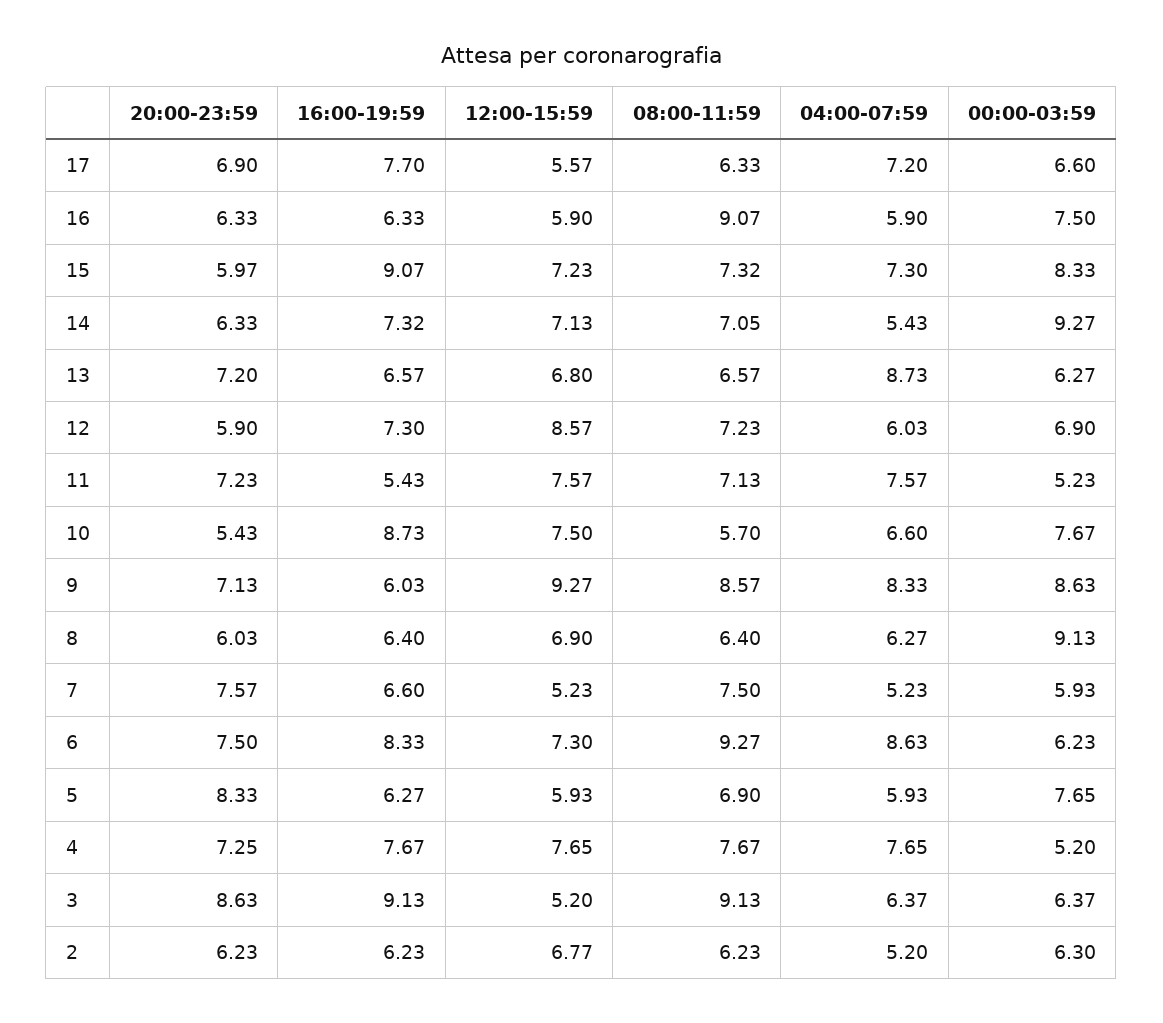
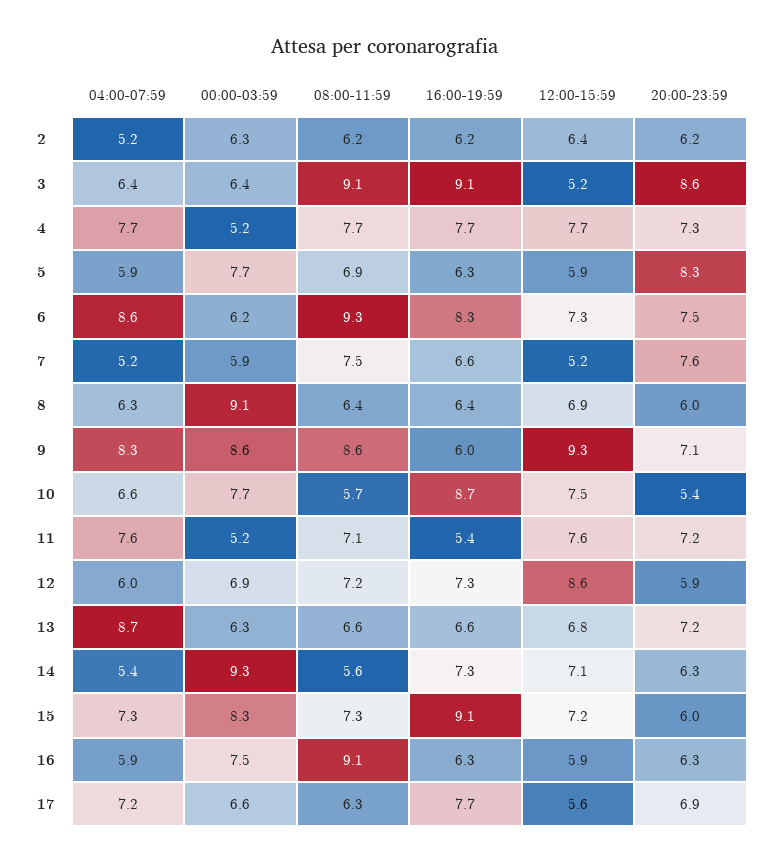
  {
    "20:00-23:59": {
      "17": 6.9,
      "16": 6.33,
      "15": 5.97,
      "14": 6.33,
      "13": 7.2,
      "12": 5.9,
      "11": 7.23,
      "10": 5.43,
      "9": 7.13,
      "8": 6.03,
      "7": 7.57,
      "6": 7.5,
      "5": 8.33,
      "4": 7.25,
      "3": 8.63,
      "2": 6.23
    },
    "16:00-19:59": {
      "17": 7.7,
      "16": 6.33,
      "15": 9.07,
      "14": 7.32,
      "13": 6.57,
      "12": 7.3,
      "11": 5.43,
      "10": 8.73,
      "9": 6.03,
      "8": 6.4,
      "7": 6.6,
      "6": 8.33,
      "5": 6.27,
      "4": 7.67,
      "3": 9.13,
      "2": 6.23
    },
    "12:00-15:59": {
      "17": 5.57,
      "16": 5.9,
      "15": 7.23,
      "14": 7.13,
      "13": 6.8,
      "12": 8.57,
      "11": 7.57,
      "10": 7.5,
      "9": 9.27,
      "8": 6.9,
      "7": 5.23,
      "6": 7.3,
      "5": 5.93,
      "4": 7.65,
      "3": 5.2,
-     "2": 6.77
+     "2": 6.4
    },
    "08:00-11:59": {
      "17": 6.33,
      "16": 9.07,
      "15": 7.32,
-     "14": 7.05,
+     "14": 5.6,
      "13": 6.57,
      "12": 7.23,
      "11": 7.13,
      "10": 5.7,
      "9": 8.57,
      "8": 6.4,
      "7": 7.5,
      "6": 9.27,
      "5": 6.9,
      "4": 7.67,
      "3": 9.13,
      "2": 6.23
    },
    "04:00-07:59": {
      "17": 7.2,
      "16": 5.9,
      "15": 7.3,
      "14": 5.43,
      "13": 8.73,
      "12": 6.03,
      "11": 7.57,
      "10": 6.6,
      "9": 8.33,
      "8": 6.27,
      "7": 5.23,
      "6": 8.63,
      "5": 5.93,
      "4": 7.65,
      "3": 6.37,
      "2": 5.2
    },
    "00:00-03:59": {
      "17": 6.6,
      "16": 7.5,
      "15": 8.33,
      "14": 9.27,
      "13": 6.27,
      "12": 6.9,
      "11": 5.23,
      "10": 7.67,
      "9": 8.63,
      "8": 9.13,
      "7": 5.93,
      "6": 6.23,
      "5": 7.65,
      "4": 5.2,
      "3": 6.37,
      "2": 6.3
    }
  }

